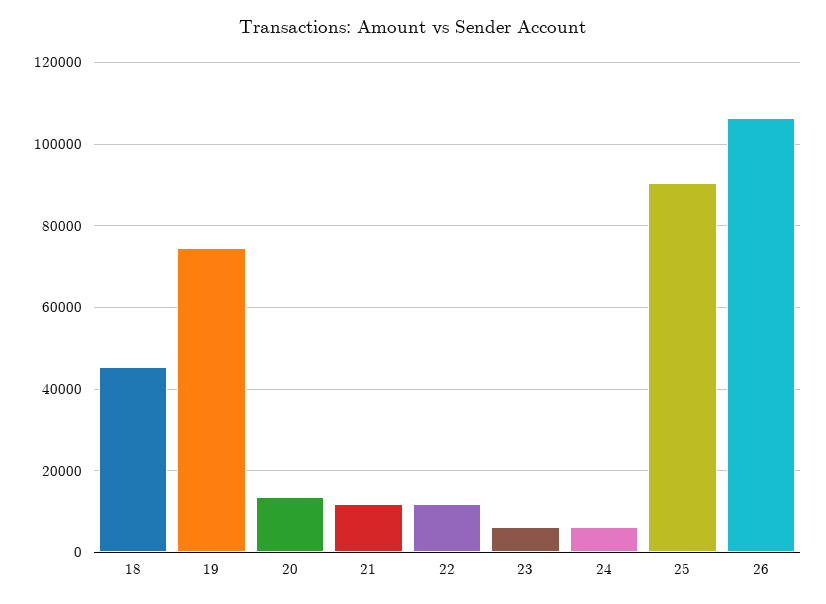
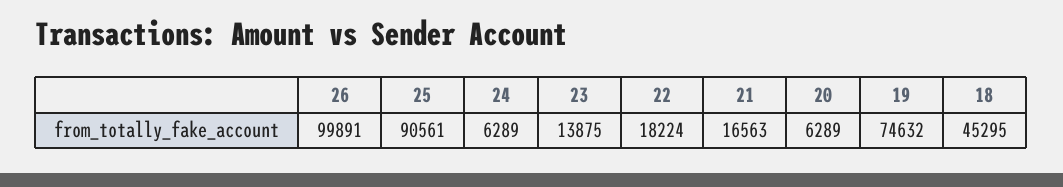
  {
    "18": 45295,
    "19": 74632,
-   "20": 14000,
+   "20": 6289,
-   "21": 12000,
+   "21": 16563,
-   "22": 12000,
+   "22": 18224,
-   "23": 6000,
+   "23": 13875,
    "24": 6289,
    "25": 90561,
-   "26": 106000
+   "26": 99891
  }

